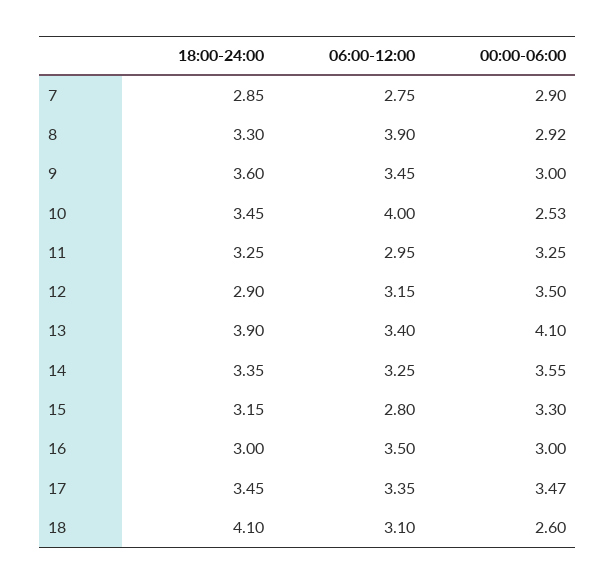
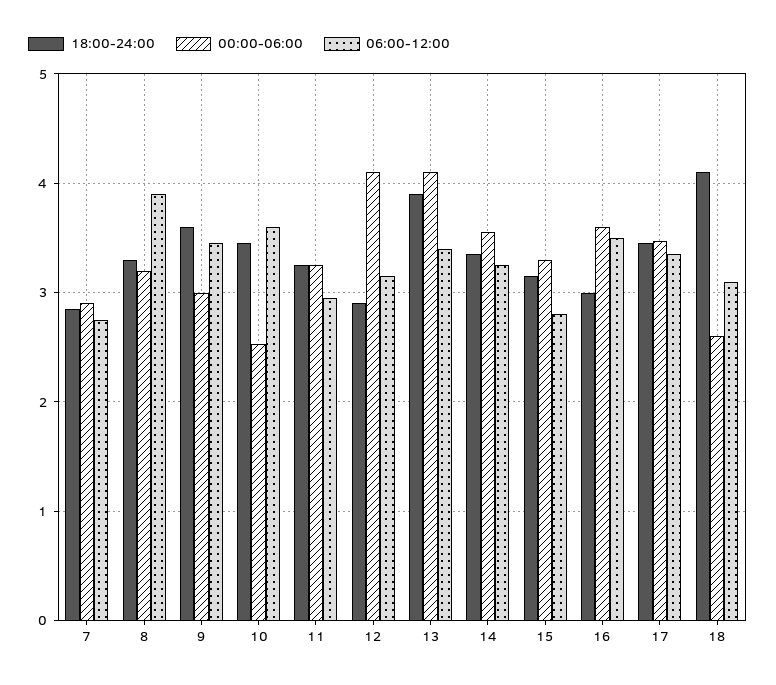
  {
    "18:00-24:00": {
      "7": 2.85,
      "8": 3.3,
      "9": 3.6,
      "10": 3.45,
      "11": 3.25,
      "12": 2.9,
      "13": 3.9,
      "14": 3.35,
      "15": 3.15,
      "16": 3,
      "17": 3.45,
      "18": 4.1
    },
    "06:00-12:00": {
      "7": 2.75,
      "8": 3.9,
      "9": 3.45,
-     "10": 4,
+     "10": 3.6,
      "11": 2.95,
      "12": 3.15,
      "13": 3.4,
      "14": 3.25,
      "15": 2.8,
      "16": 3.5,
      "17": 3.35,
      "18": 3.1
    },
    "00:00-06:00": {
      "7": 2.9,
-     "8": 2.92,
+     "8": 3.2,
      "9": 3,
      "10": 2.53,
      "11": 3.25,
-     "12": 3.5,
+     "12": 4.1,
      "13": 4.1,
      "14": 3.55,
      "15": 3.3,
-     "16": 3,
+     "16": 3.6,
      "17": 3.47,
      "18": 2.6
    }
  }

